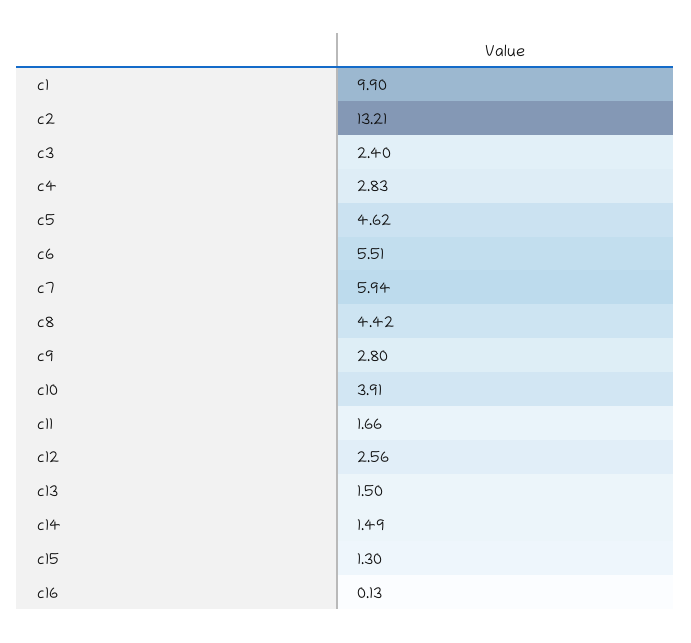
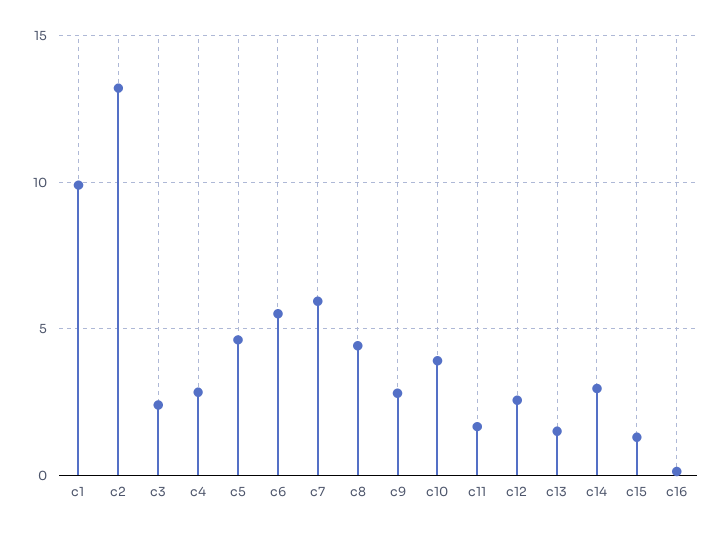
  {
    "c1": 9.9,
    "c2": 13.21,
    "c3": 2.4,
    "c4": 2.83,
    "c5": 4.62,
    "c6": 5.51,
    "c7": 5.94,
    "c8": 4.42,
    "c9": 2.8,
    "c10": 3.91,
    "c11": 1.66,
    "c12": 2.56,
    "c13": 1.5,
-   "c14": 1.49,
+   "c14": 3,
    "c15": 1.3,
    "c16": 0.13
  }

